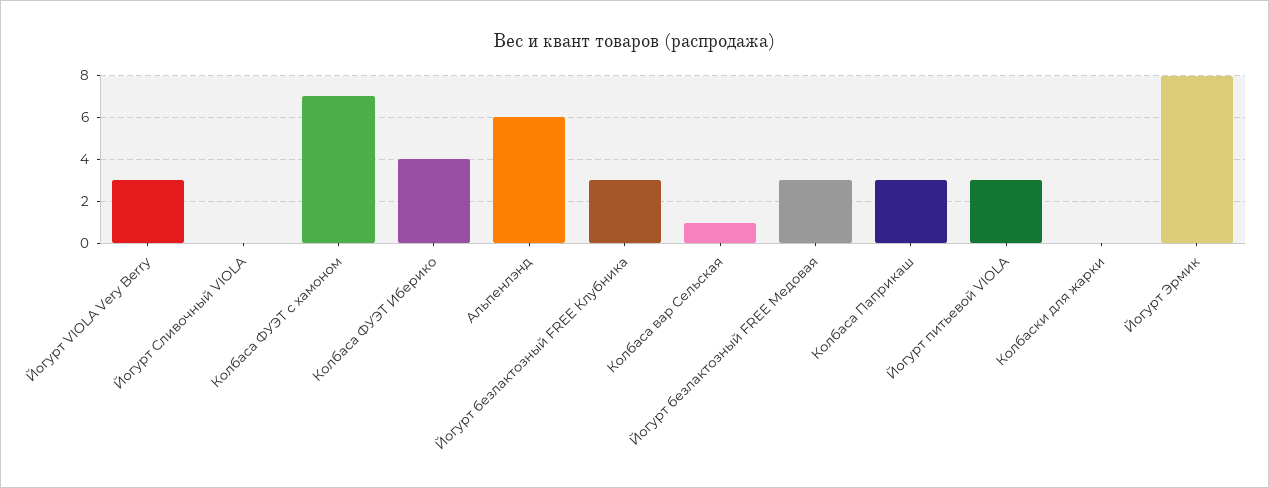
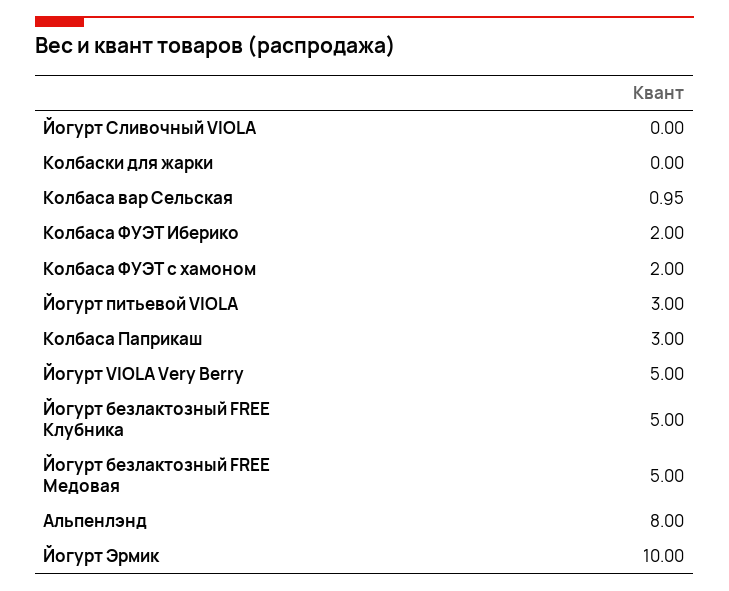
  {
-   "Йогурт VIOLA Very Berry": 3,
+   "Йогурт VIOLA Very Berry": 5,
    "Йогурт Сливочный VIOLA": 0,
-   "Колбаса ФУЭТ с хамоном": 7,
+   "Колбаса ФУЭТ с хамоном": 2,
-   "Колбаса ФУЭТ Иберико": 4,
+   "Колбаса ФУЭТ Иберико": 2,
-   "Альпенлэнд": 6,
+   "Альпенлэнд": 8,
-   "Йогурт безлактозный FREE Клубника": 3,
+   "Йогурт безлактозный FREE Клубника": 5,
    "Колбаса вар Сельская": 0.95,
-   "Йогурт безлактозный FREE Медовая": 3,
+   "Йогурт безлактозный FREE Медовая": 5,
    "Колбаса Паприкаш": 3,
    "Йогурт питьевой VIOLA": 3,
    "Колбаски для жарки": 0,
-   "Йогурт Эрмик": 8
+   "Йогурт Эрмик": 10
  }

